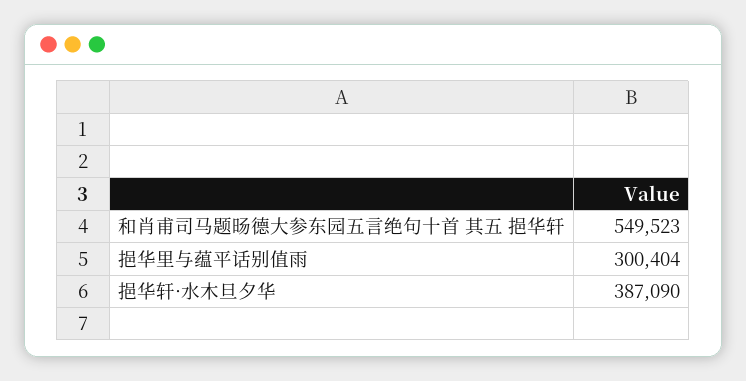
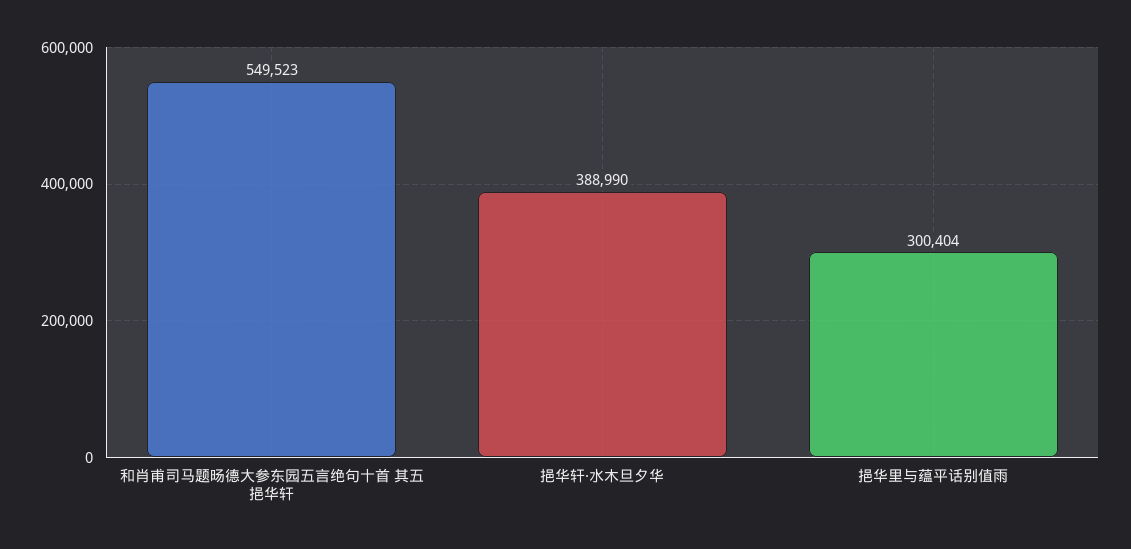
  {
    "和肖甫司马题旸德大参东园五言绝句十首 其五 挹华轩": 549523,
    "挹华里与蕴平话别值雨": 300404,
-   "挹华轩·水木旦夕华": 387090
+   "挹华轩·水木旦夕华": 388990
  }

